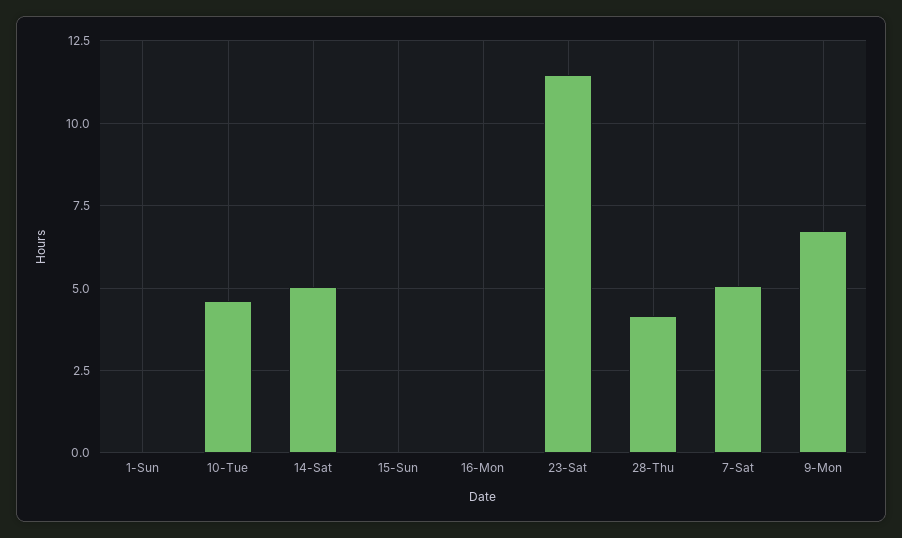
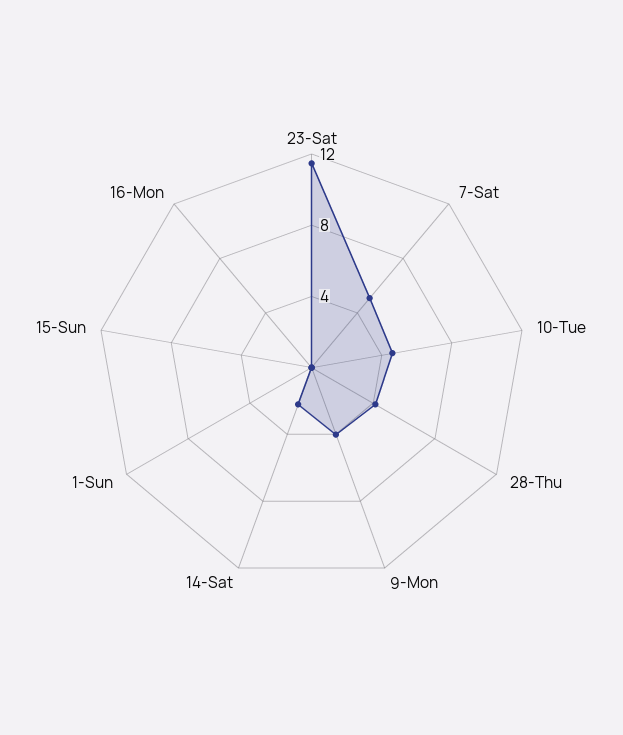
  {
    "1-Sun": 0,
    "10-Tue": 4.5,
-   "14-Sat": 5,
+   "14-Sat": 2,
    "15-Sun": 0,
    "16-Mon": 0,
    "23-Sat": 11.5,
    "28-Thu": 4.25,
    "7-Sat": 5,
-   "9-Mon": 6.75
+   "9-Mon": 4
  }

